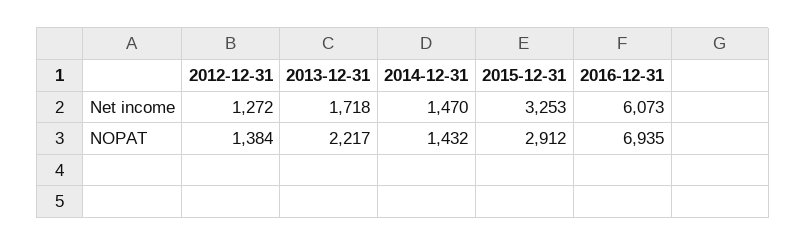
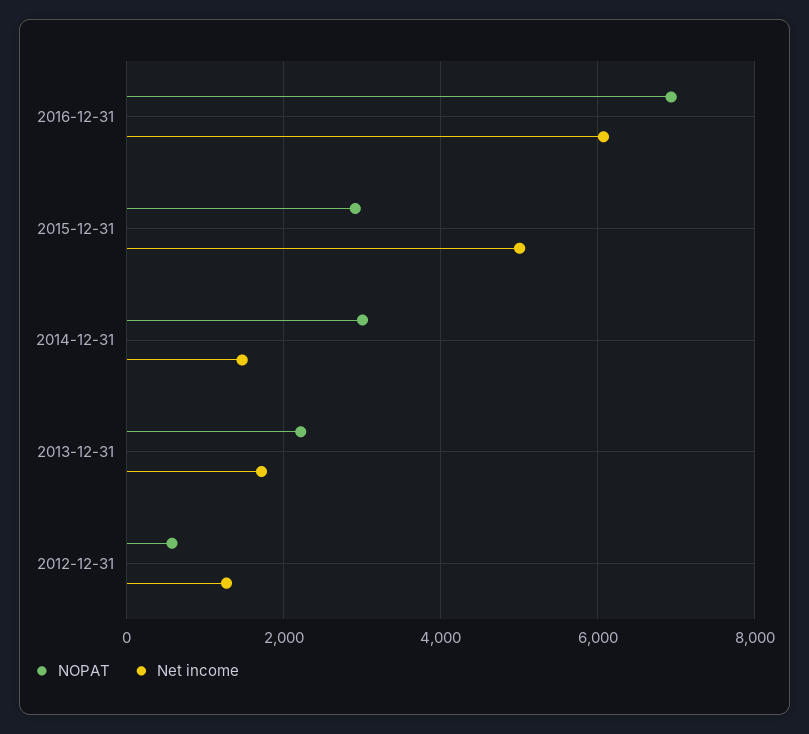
  {
    "Net income": {
      "2012-12-31": 1272,
      "2013-12-31": 1718,
      "2014-12-31": 1470,
-     "2015-12-31": 3253,
+     "2015-12-31": 5000,
      "2016-12-31": 6073
    },
    "NOPAT": {
-     "2012-12-31": 1384,
+     "2012-12-31": 600,
      "2013-12-31": 2217,
-     "2014-12-31": 1432,
+     "2014-12-31": 3000,
      "2015-12-31": 2912,
      "2016-12-31": 6935
    }
  }

